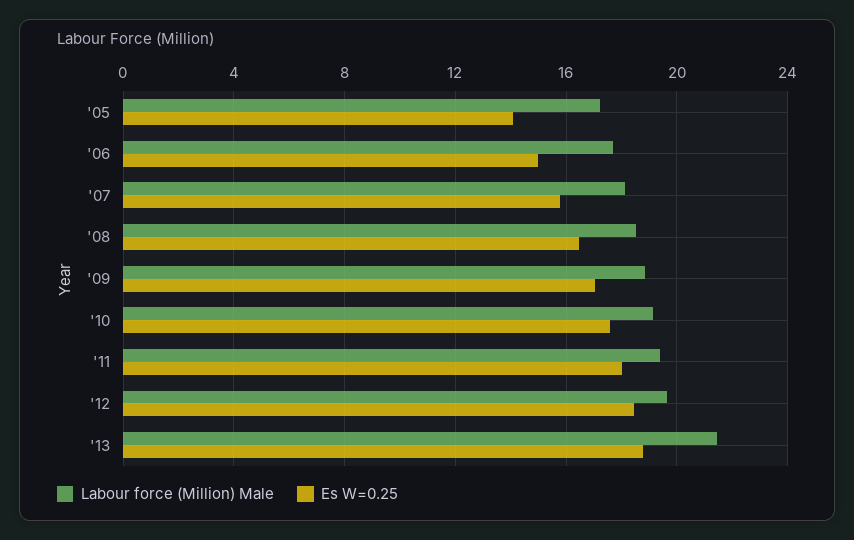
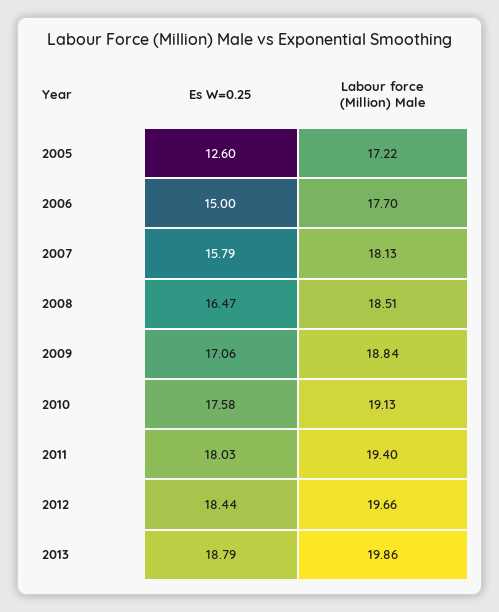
  {
    "Labour force (Million) Male": {
      "'05": 17.22,
      "'06": 17.7,
      "'07": 18.13,
      "'08": 18.51,
      "'09": 18.84,
      "'10": 19.13,
      "'11": 19.4,
      "'12": 19.66,
-     "'13": 21.5
+     "'13": 19.86
    },
    "Es W=0.25": {
-     "'05": 14,
+     "'05": 12.6,
      "'06": 15,
      "'07": 15.79,
      "'08": 16.47,
      "'09": 17.06,
      "'10": 17.58,
      "'11": 18.03,
      "'12": 18.44,
      "'13": 18.79
    }
  }

